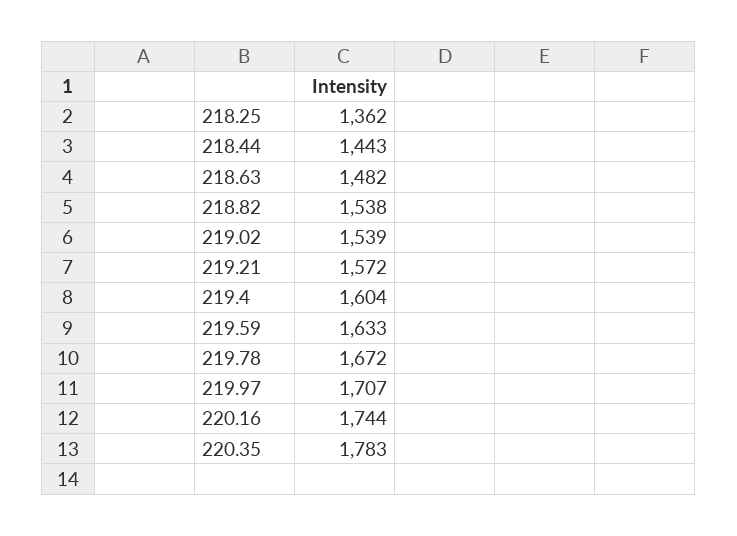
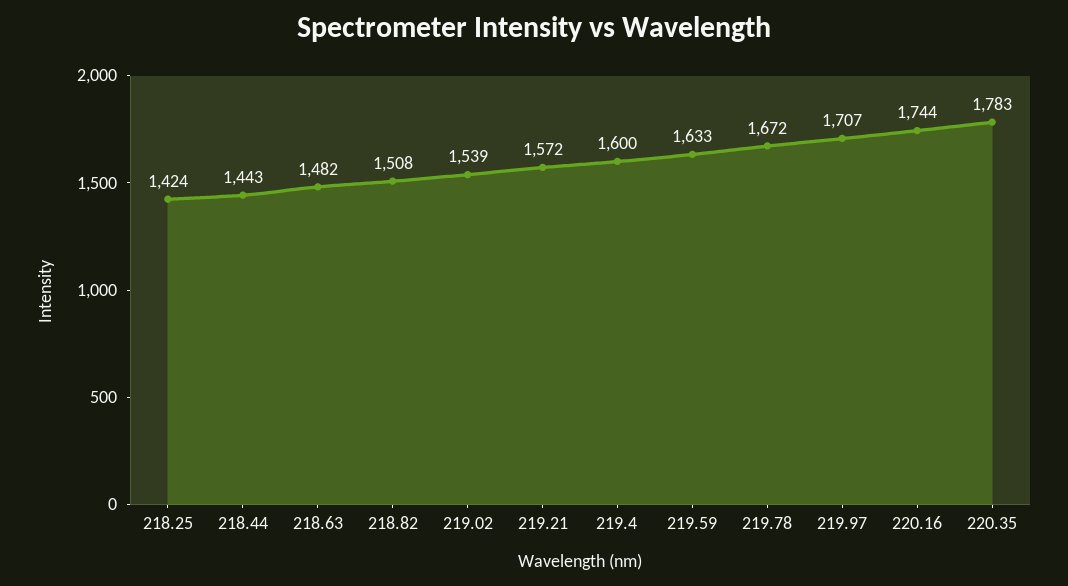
  {
-   "218.25": 1362,
+   "218.25": 1424,
    "218.44": 1443,
    "218.63": 1482,
-   "218.82": 1538,
+   "218.82": 1508,
    "219.02": 1539,
    "219.21": 1572,
-   "219.4": 1604,
+   "219.4": 1600,
    "219.59": 1633,
    "219.78": 1672,
    "219.97": 1707,
    "220.16": 1744,
    "220.35": 1783
  }

